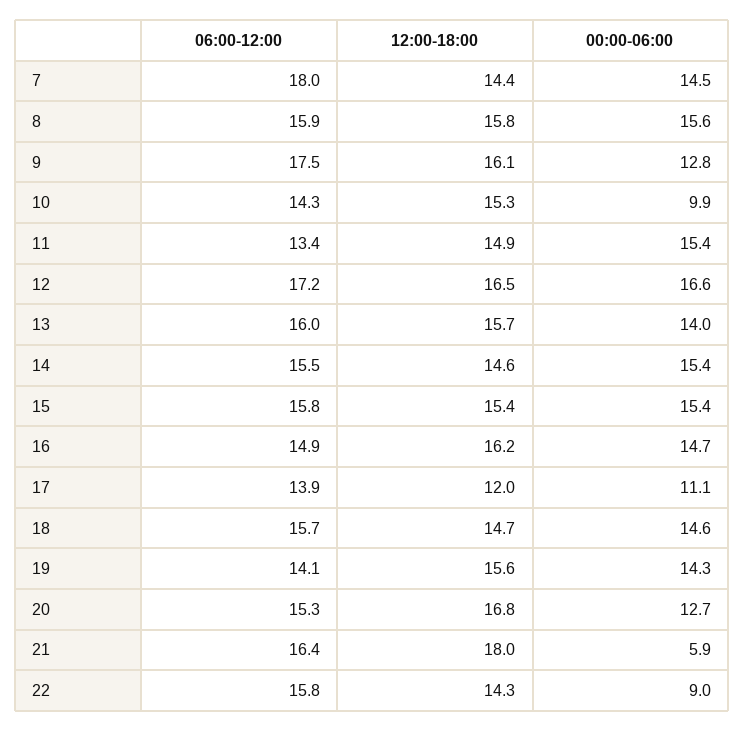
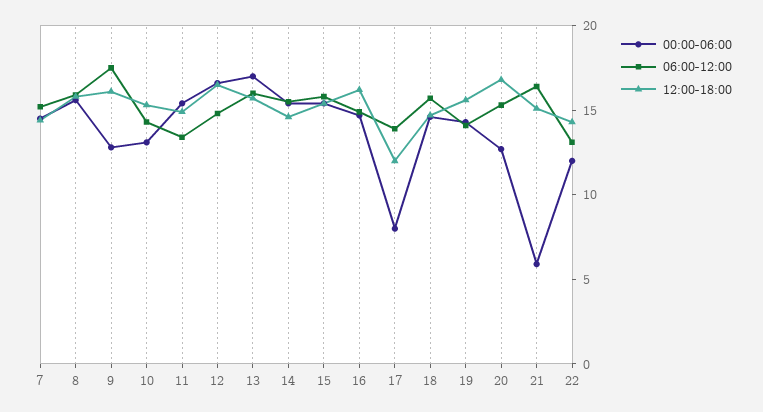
  {
    "06:00-12:00": {
-     "7": 18,
+     "7": 15,
      "8": 15.9,
      "9": 17.5,
      "10": 14.3,
      "11": 13.4,
-     "12": 17.2,
+     "12": 15,
      "13": 16,
      "14": 15.5,
      "15": 15.8,
      "16": 14.9,
      "17": 13.9,
      "18": 15.7,
      "19": 14.1,
      "20": 15.3,
      "21": 16.4,
-     "22": 15.8
+     "22": 13
    },
    "12:00-18:00": {
      "7": 14.4,
      "8": 15.8,
      "9": 16.1,
      "10": 15.3,
      "11": 14.9,
      "12": 16.5,
      "13": 15.7,
      "14": 14.6,
      "15": 15.4,
      "16": 16.2,
      "17": 12,
      "18": 14.7,
      "19": 15.6,
      "20": 16.8,
-     "21": 18,
+     "21": 15,
      "22": 14.3
    },
    "00:00-06:00": {
      "7": 14.5,
      "8": 15.6,
      "9": 12.8,
-     "10": 9.9,
+     "10": 13,
      "11": 15.4,
      "12": 16.6,
-     "13": 14,
+     "13": 17,
      "14": 15.4,
      "15": 15.4,
      "16": 14.7,
-     "17": 11.1,
+     "17": 8,
      "18": 14.6,
      "19": 14.3,
      "20": 12.7,
      "21": 5.9,
-     "22": 9
+     "22": 12
    }
  }

